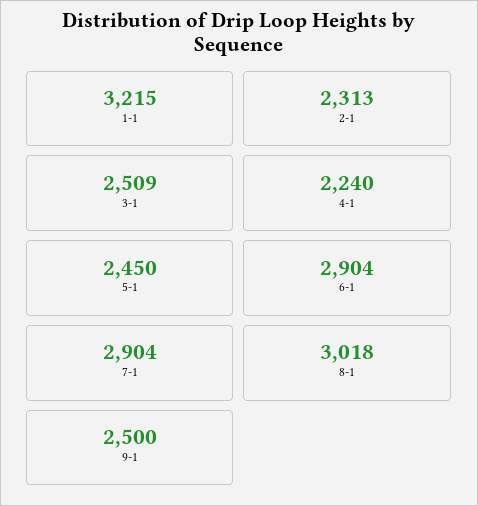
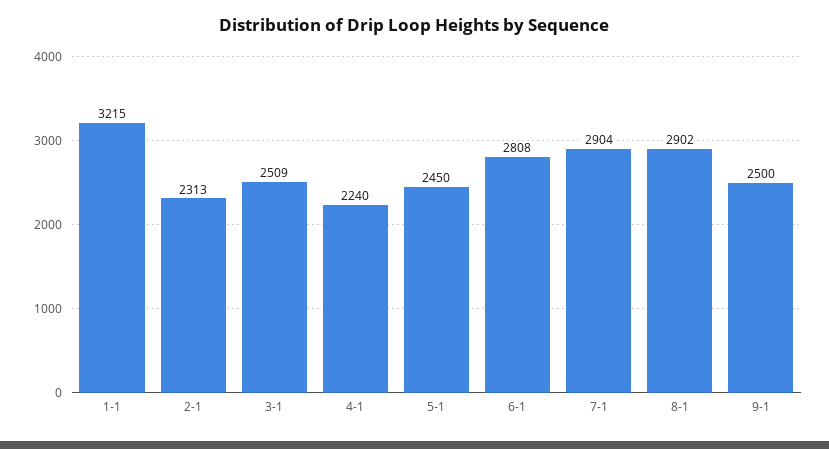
  {
    "1-1": 3215,
    "2-1": 2313,
    "3-1": 2509,
    "4-1": 2240,
    "5-1": 2450,
-   "6-1": 2904,
+   "6-1": 2808,
    "7-1": 2904,
-   "8-1": 3018,
+   "8-1": 2902,
    "9-1": 2500
  }

